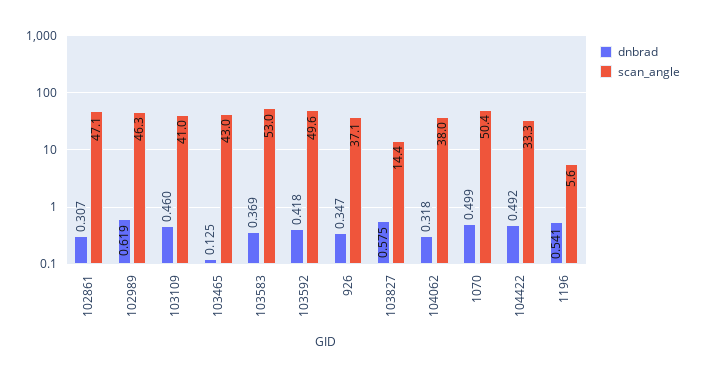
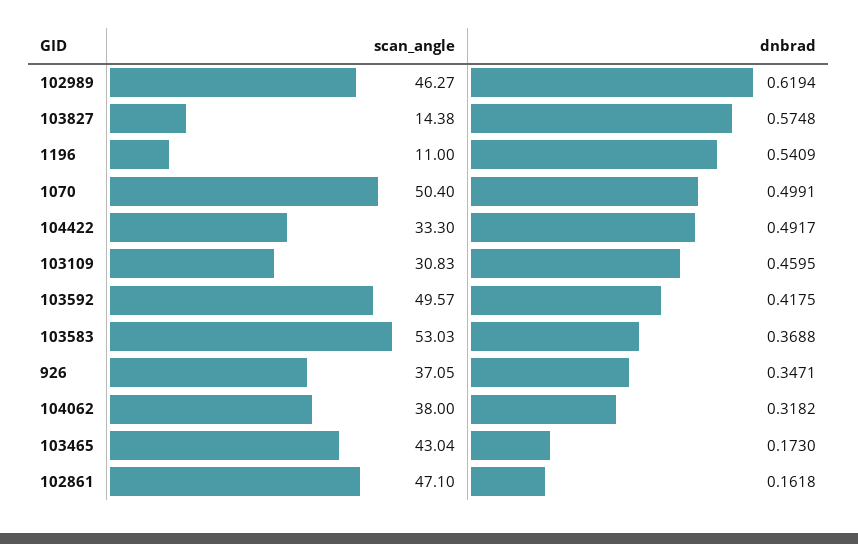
  {
    "dnbrad": {
-     "102861": 0.307,
+     "102861": 0.1618,
      "102989": 0.6194,
      "103109": 0.4595,
-     "103465": 0.125,
+     "103465": 0.173,
      "103583": 0.3688,
      "103592": 0.4175,
      "926": 0.3471,
      "103827": 0.5748,
      "104062": 0.3182,
      "1070": 0.4991,
      "104422": 0.4917,
      "1196": 0.5409
    },
    "scan_angle": {
      "102861": 47.1,
      "102989": 46.27,
-     "103109": 41,
+     "103109": 30.83,
      "103465": 43.04,
      "103583": 53.03,
      "103592": 49.57,
      "926": 37.05,
      "103827": 14.38,
      "104062": 38,
      "1070": 50.4,
      "104422": 33.3,
-     "1196": 5.6
+     "1196": 11
    }
  }

